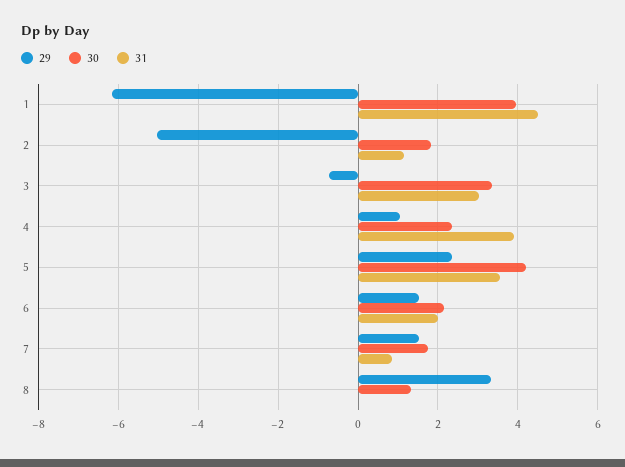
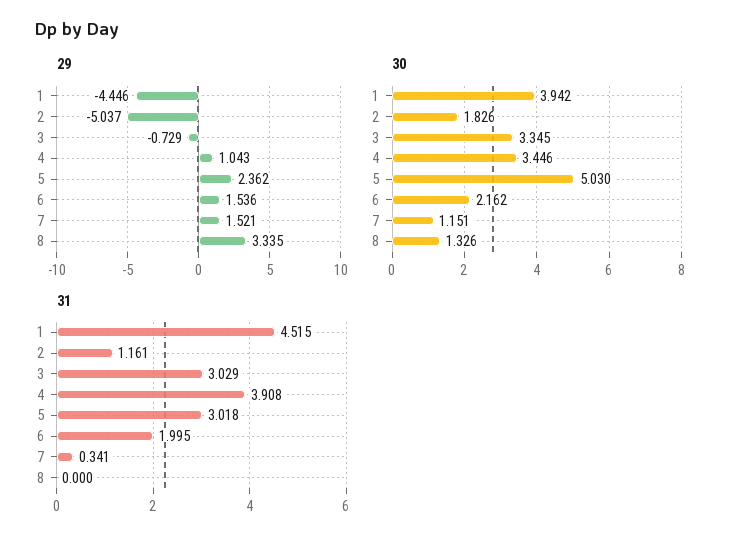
  {
    "29": {
-     "1": -6.2,
+     "1": -4.446,
      "2": -5.037,
      "3": -0.729,
      "4": 1.043,
      "5": 2.362,
      "6": 1.536,
      "7": 1.521,
      "8": 3.335
    },
    "30": {
      "1": 3.942,
      "2": 1.826,
      "3": 3.345,
-     "4": 2.4,
+     "4": 3.446,
-     "5": 4.2,
+     "5": 5.03,
      "6": 2.162,
-     "7": 1.8,
+     "7": 1.151,
      "8": 1.326
    },
    "31": {
      "1": 4.515,
      "2": 1.161,
      "3": 3.029,
      "4": 3.908,
-     "5": 3.6,
+     "5": 3.018,
      "6": 1.995,
-     "7": 0.8,
+     "7": 0.341,
      "8": 0
    }
  }

